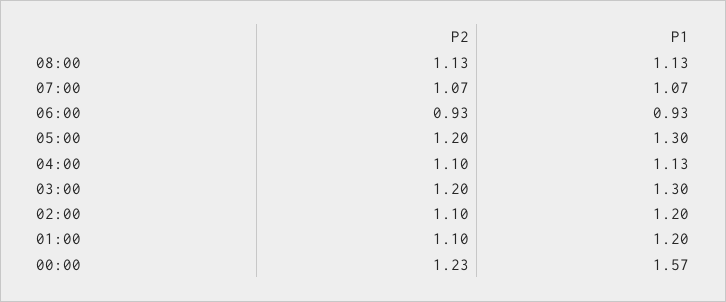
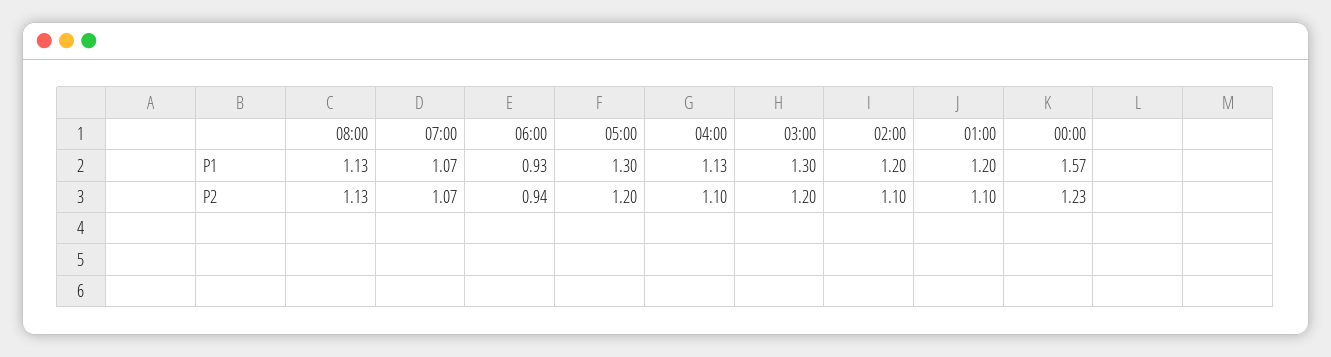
  {
    "P2": {
      "08:00": 1.13,
      "07:00": 1.07,
-     "06:00": 0.93,
+     "06:00": 0.94,
      "05:00": 1.2,
      "04:00": 1.1,
      "03:00": 1.2,
      "02:00": 1.1,
      "01:00": 1.1,
      "00:00": 1.23
    },
    "P1": {
      "08:00": 1.13,
      "07:00": 1.07,
      "06:00": 0.93,
      "05:00": 1.3,
      "04:00": 1.13,
      "03:00": 1.3,
      "02:00": 1.2,
      "01:00": 1.2,
      "00:00": 1.57
    }
  }

